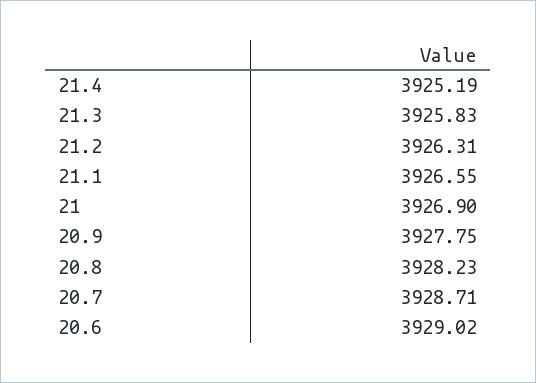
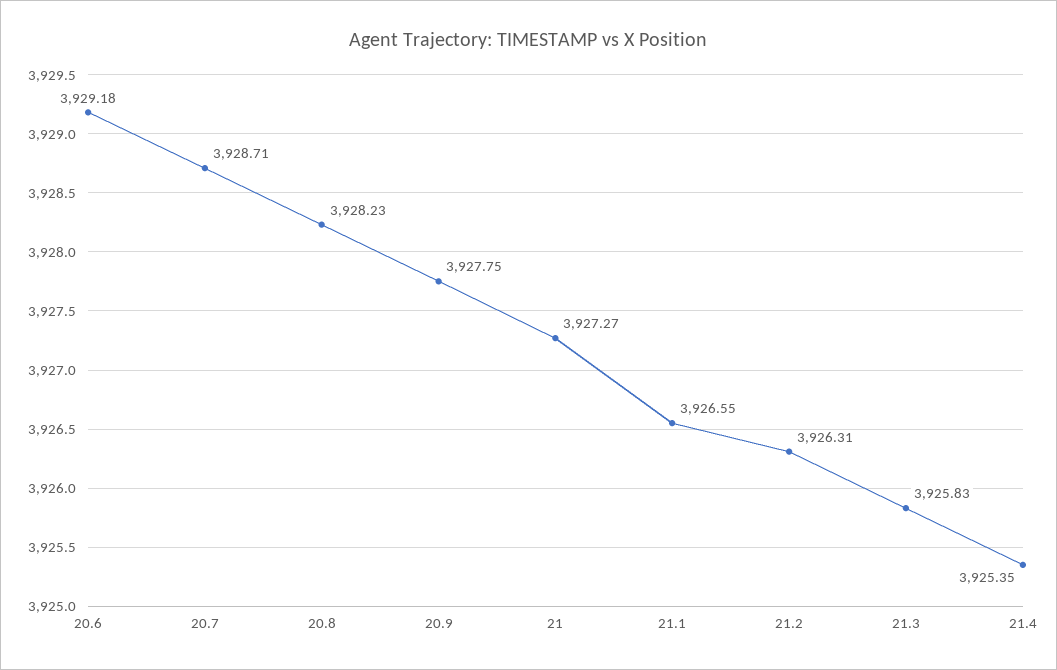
  {
-   "21.4": 3925.19,
+   "21.4": 3925.35,
    "21.3": 3925.83,
    "21.2": 3926.31,
    "21.1": 3926.55,
-   "21": 3926.9,
+   "21": 3927.27,
    "20.9": 3927.75,
    "20.8": 3928.23,
    "20.7": 3928.71,
-   "20.6": 3929.02
+   "20.6": 3929.18
  }

